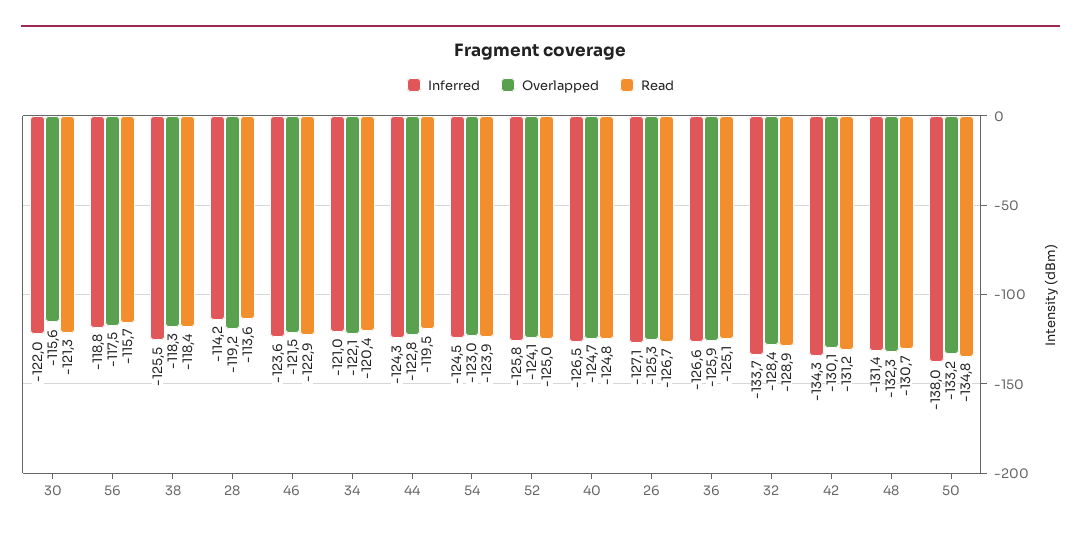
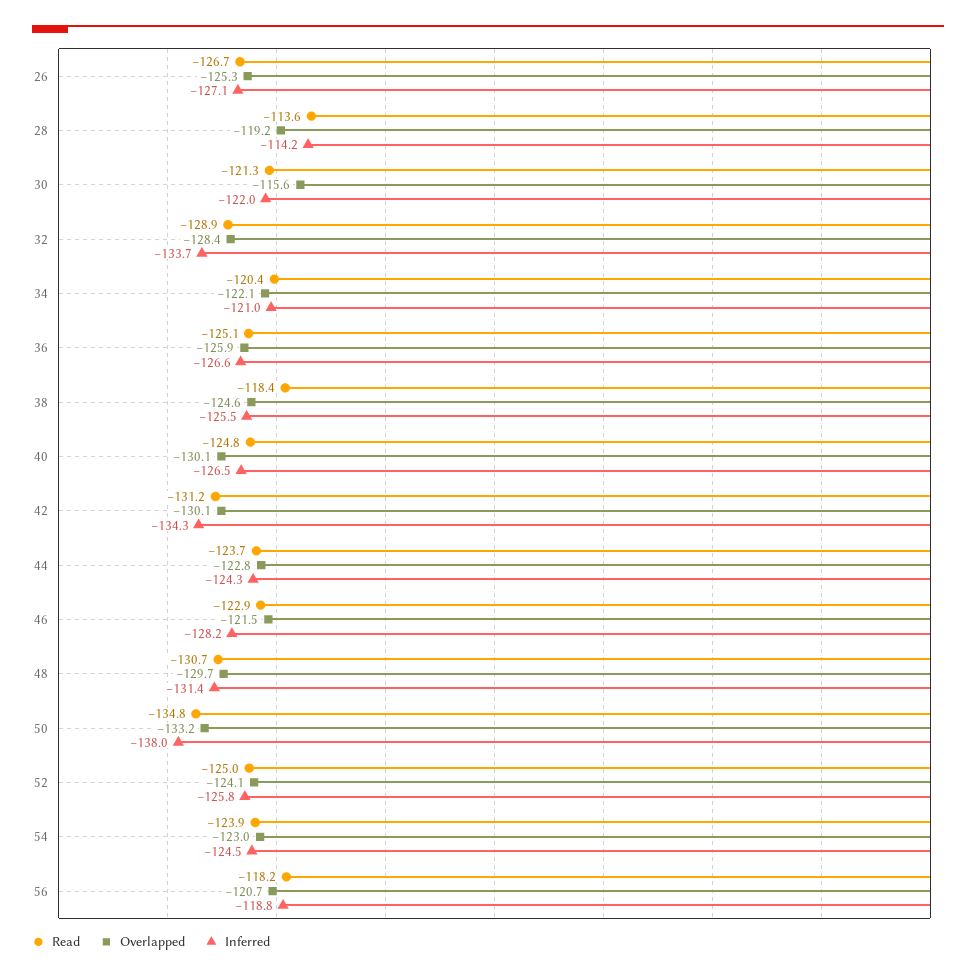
  {
    "Inferred": {
      "30": -122,
      "56": -118.8,
      "38": -125.5,
      "28": -114.2,
-     "46": -123.6,
+     "46": -128.2,
      "34": -121,
      "44": -124.3,
      "54": -124.5,
      "52": -125.8,
      "40": -126.5,
      "26": -127.1,
      "36": -126.6,
      "32": -133.7,
      "42": -134.3,
      "48": -131.4,
      "50": -138
    },
    "Overlapped": {
      "30": -115.6,
-     "56": -117.5,
+     "56": -120.7,
-     "38": -118.3,
+     "38": -124.6,
      "28": -119.2,
      "46": -121.5,
      "34": -122.1,
      "44": -122.8,
      "54": -123,
      "52": -124.1,
-     "40": -124.7,
+     "40": -130.1,
      "26": -125.3,
      "36": -125.9,
      "32": -128.4,
      "42": -130.1,
-     "48": -132.3,
+     "48": -129.7,
      "50": -133.2
    },
    "Read": {
      "30": -121.3,
-     "56": -115.7,
+     "56": -118.2,
      "38": -118.4,
      "28": -113.6,
      "46": -122.9,
      "34": -120.4,
-     "44": -119.5,
+     "44": -123.7,
      "54": -123.9,
      "52": -125,
      "40": -124.8,
      "26": -126.7,
      "36": -125.1,
      "32": -128.9,
      "42": -131.2,
      "48": -130.7,
      "50": -134.8
    }
  }

